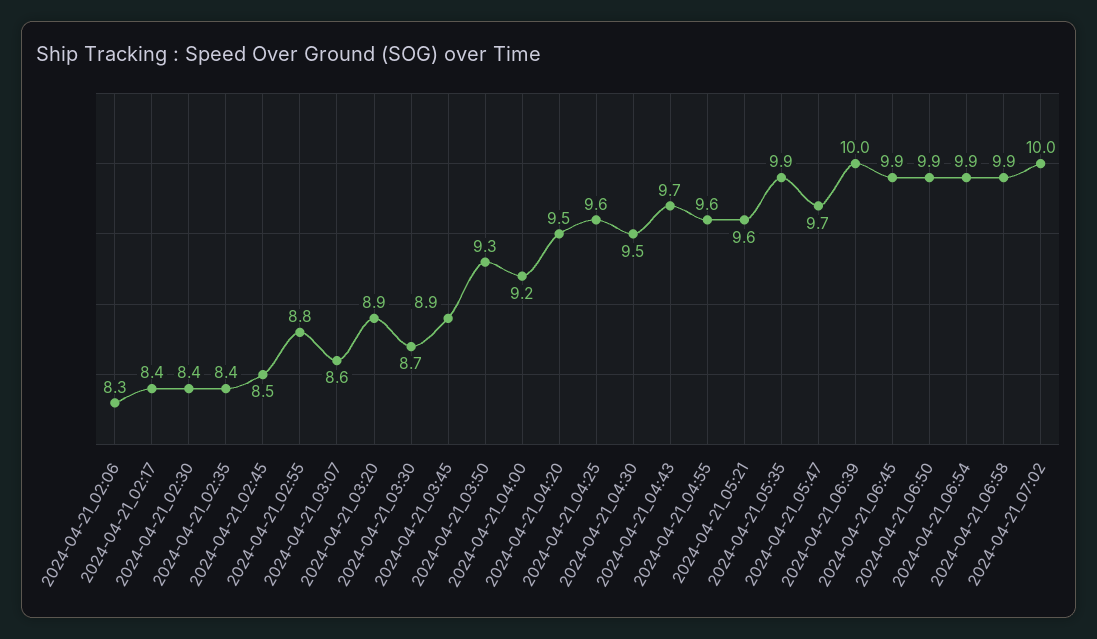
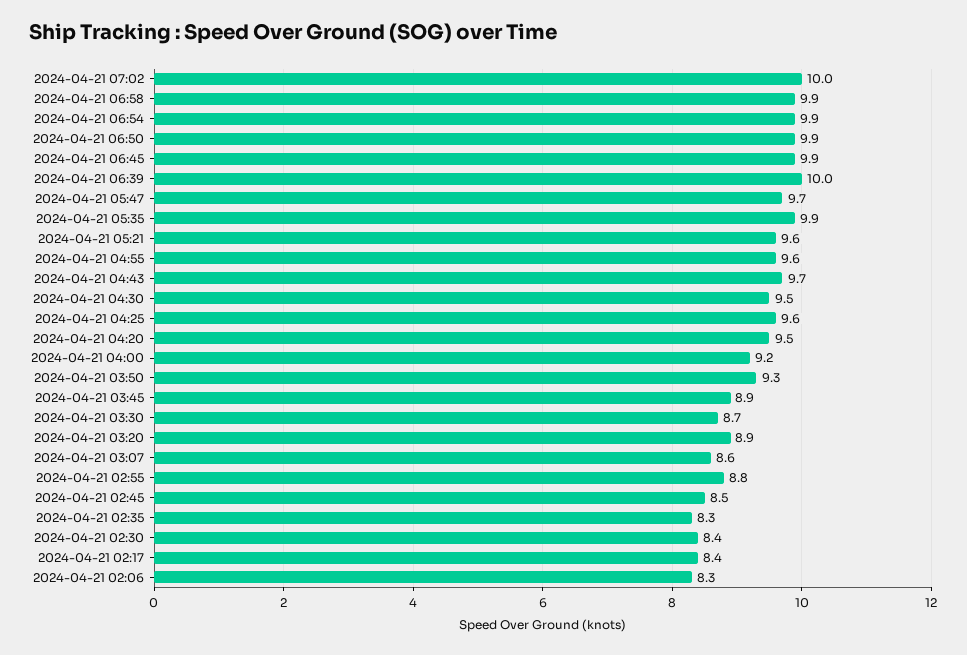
  {
    "2024-04-21_02:06": 8.3,
    "2024-04-21_02:17": 8.4,
    "2024-04-21_02:30": 8.4,
-   "2024-04-21_02:35": 8.4,
+   "2024-04-21_02:35": 8.3,
    "2024-04-21_02:45": 8.5,
    "2024-04-21_02:55": 8.8,
    "2024-04-21_03:07": 8.6,
    "2024-04-21_03:20": 8.9,
    "2024-04-21_03:30": 8.7,
    "2024-04-21_03:45": 8.9,
    "2024-04-21_03:50": 9.3,
    "2024-04-21_04:00": 9.2,
    "2024-04-21_04:20": 9.5,
    "2024-04-21_04:25": 9.6,
    "2024-04-21_04:30": 9.5,
    "2024-04-21_04:43": 9.7,
    "2024-04-21_04:55": 9.6,
    "2024-04-21_05:21": 9.6,
    "2024-04-21_05:35": 9.9,
    "2024-04-21_05:47": 9.7,
    "2024-04-21_06:39": 10,
    "2024-04-21_06:45": 9.9,
    "2024-04-21_06:50": 9.9,
    "2024-04-21_06:54": 9.9,
    "2024-04-21_06:58": 9.9,
    "2024-04-21_07:02": 10
  }

